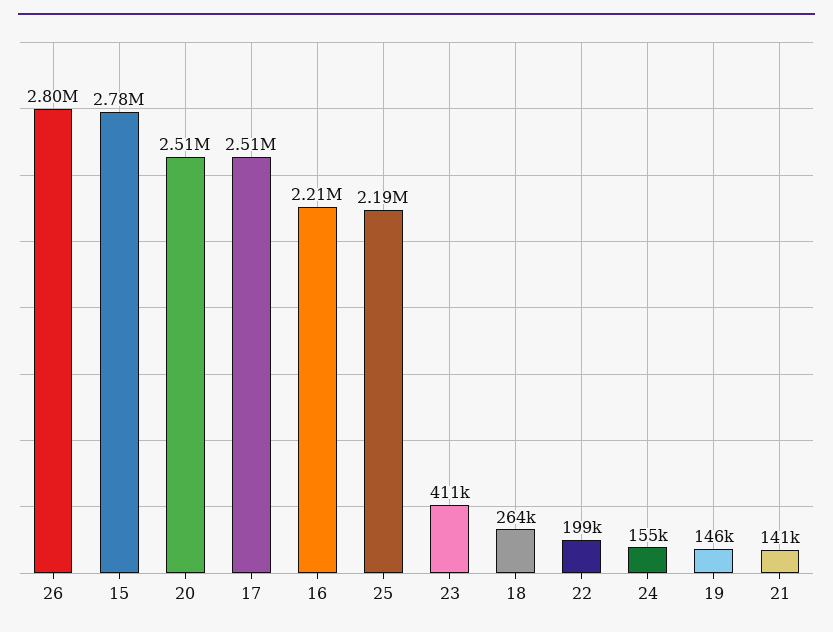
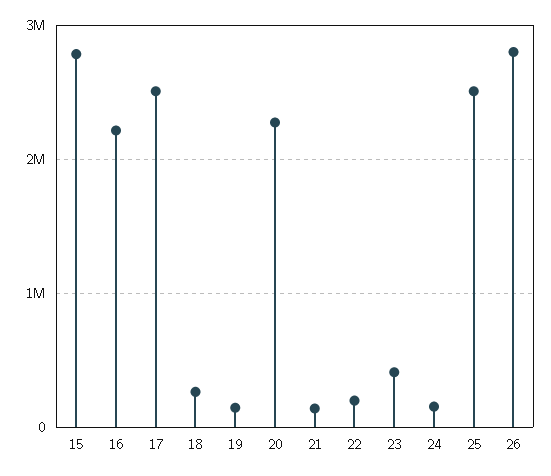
  {
    "26": 2800000,
    "15": 2780000,
-   "20": 2510000,
+   "20": 2300000,
    "17": 2510000,
    "16": 2210000,
-   "25": 2190000,
+   "25": 2500000,
    "23": 411000,
    "18": 264000,
    "22": 199000,
    "24": 155000,
    "19": 146000,
    "21": 141000
  }

